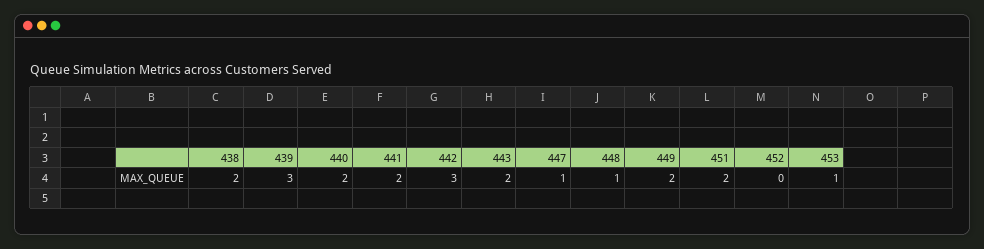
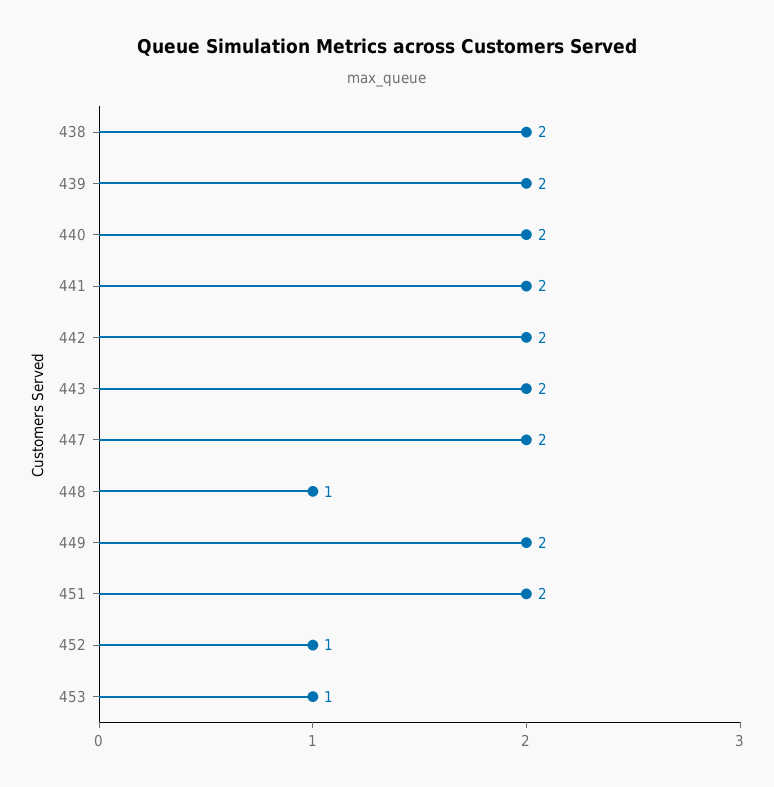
  {
    "438": 2,
-   "439": 3,
+   "439": 2,
    "440": 2,
    "441": 2,
-   "442": 3,
+   "442": 2,
    "443": 2,
-   "447": 1,
+   "447": 2,
    "448": 1,
    "449": 2,
    "451": 2,
-   "452": 0,
+   "452": 1,
    "453": 1
  }

